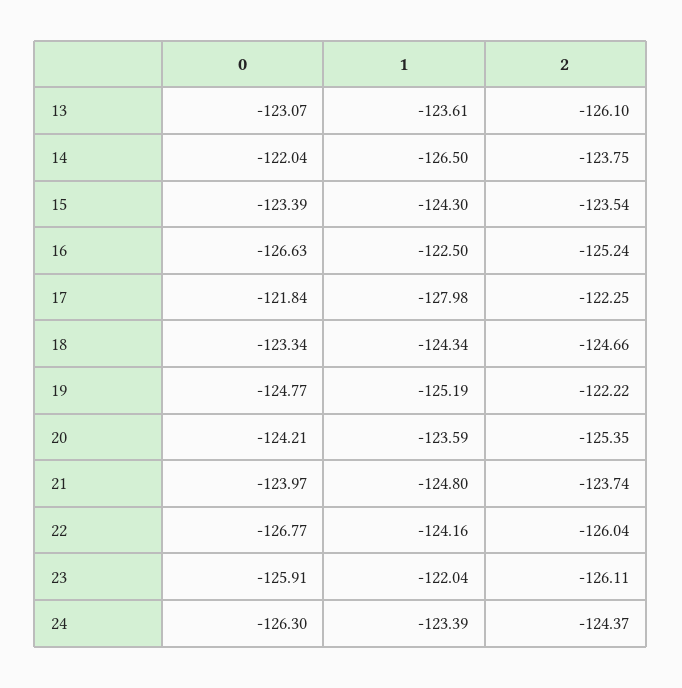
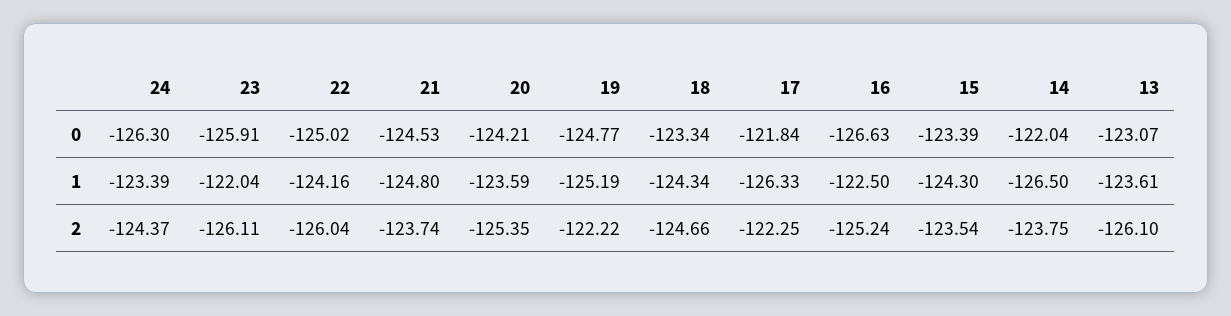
  {
    "0": {
      "13": -123.07,
      "14": -122.04,
      "15": -123.39,
      "16": -126.63,
      "17": -121.84,
      "18": -123.34,
      "19": -124.77,
      "20": -124.21,
-     "21": -123.97,
+     "21": -124.53,
-     "22": -126.77,
+     "22": -125.02,
      "23": -125.91,
      "24": -126.3
    },
    "1": {
      "13": -123.61,
      "14": -126.5,
      "15": -124.3,
      "16": -122.5,
-     "17": -127.98,
+     "17": -126.33,
      "18": -124.34,
      "19": -125.19,
      "20": -123.59,
      "21": -124.8,
      "22": -124.16,
      "23": -122.04,
      "24": -123.39
    },
    "2": {
      "13": -126.1,
      "14": -123.75,
      "15": -123.54,
      "16": -125.24,
      "17": -122.25,
      "18": -124.66,
      "19": -122.22,
      "20": -125.35,
      "21": -123.74,
      "22": -126.04,
      "23": -126.11,
      "24": -124.37
    }
  }

